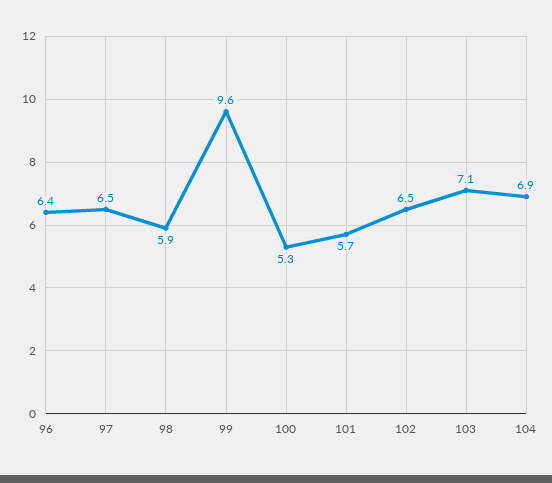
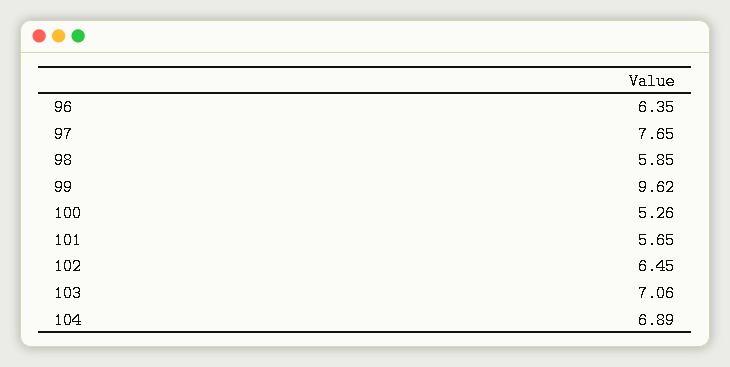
  {
    "96": 6.35,
-   "97": 6.5,
+   "97": 7.65,
    "98": 5.85,
    "99": 9.62,
    "100": 5.26,
    "101": 5.65,
    "102": 6.45,
    "103": 7.06,
    "104": 6.89
  }

